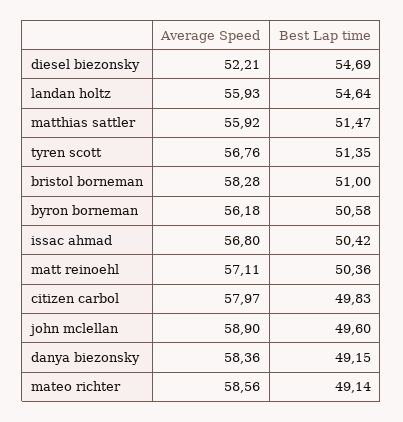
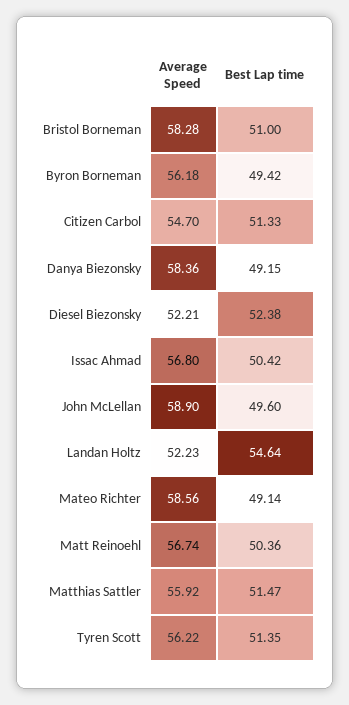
  {
    "Average Speed": {
      "diesel biezonsky": 52.21,
-     "landan holtz": 55.93,
+     "landan holtz": 52.23,
      "matthias sattler": 55.92,
-     "tyren scott": 56.76,
+     "tyren scott": 56.22,
      "bristol borneman": 58.28,
      "byron borneman": 56.18,
      "issac ahmad": 56.8,
-     "matt reinoehl": 57.11,
+     "matt reinoehl": 56.74,
-     "citizen carbol": 57.97,
+     "citizen carbol": 54.7,
      "john mclellan": 58.9,
      "danya biezonsky": 58.36,
      "mateo richter": 58.56
    },
    "Best Lap time": {
-     "diesel biezonsky": 54.69,
+     "diesel biezonsky": 52.38,
      "landan holtz": 54.64,
      "matthias sattler": 51.47,
      "tyren scott": 51.35,
      "bristol borneman": 51,
-     "byron borneman": 50.58,
+     "byron borneman": 49.42,
      "issac ahmad": 50.42,
      "matt reinoehl": 50.36,
-     "citizen carbol": 49.83,
+     "citizen carbol": 51.33,
      "john mclellan": 49.6,
      "danya biezonsky": 49.15,
      "mateo richter": 49.14
    }
  }

